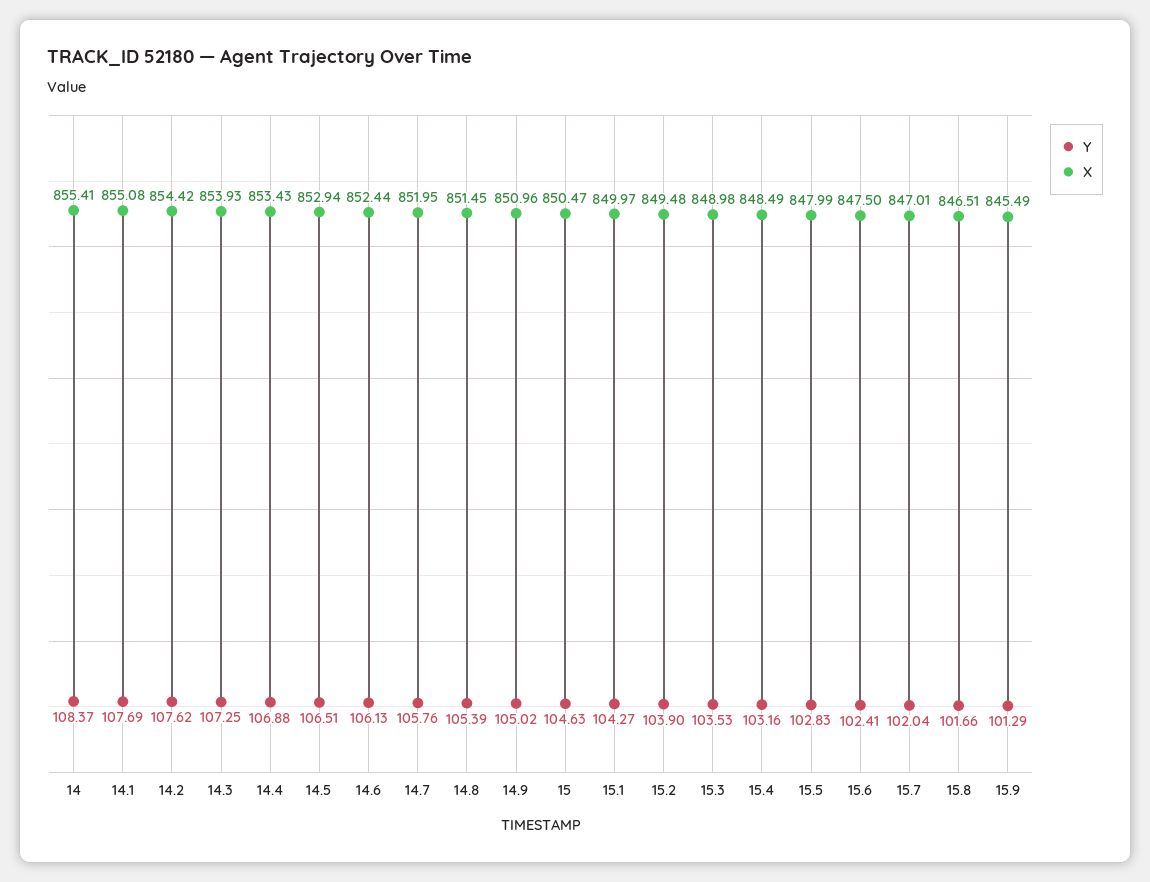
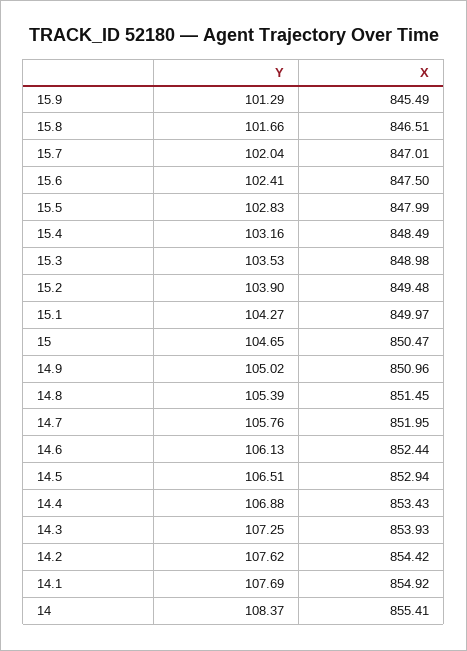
  {
    "Y": {
      "14": 108.37,
      "14.1": 107.69,
      "14.2": 107.62,
      "14.3": 107.25,
      "14.4": 106.88,
      "14.5": 106.51,
      "14.6": 106.13,
      "14.7": 105.76,
      "14.8": 105.39,
      "14.9": 105.02,
-     "15": 104.63,
+     "15": 104.65,
      "15.1": 104.27,
      "15.2": 103.9,
      "15.3": 103.53,
      "15.4": 103.16,
      "15.5": 102.83,
      "15.6": 102.41,
      "15.7": 102.04,
      "15.8": 101.66,
      "15.9": 101.29
    },
    "X": {
      "14": 855.41,
-     "14.1": 855.08,
+     "14.1": 854.92,
      "14.2": 854.42,
      "14.3": 853.93,
      "14.4": 853.43,
      "14.5": 852.94,
      "14.6": 852.44,
      "14.7": 851.95,
      "14.8": 851.45,
      "14.9": 850.96,
      "15": 850.47,
      "15.1": 849.97,
      "15.2": 849.48,
      "15.3": 848.98,
      "15.4": 848.49,
      "15.5": 847.99,
      "15.6": 847.5,
      "15.7": 847.01,
      "15.8": 846.51,
      "15.9": 845.49
    }
  }

